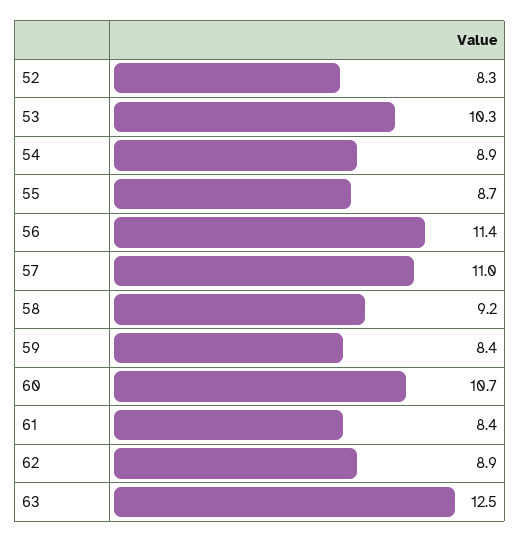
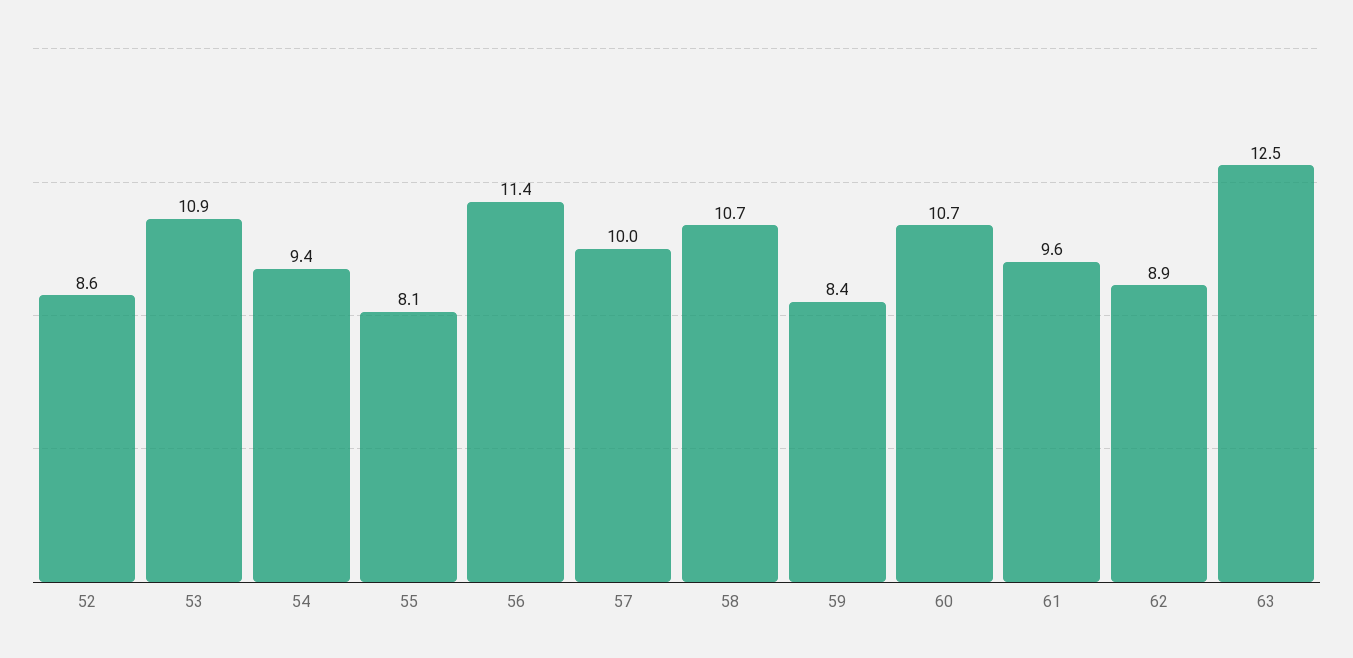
  {
-   "52": 8.3,
+   "52": 8.6,
-   "53": 10.3,
+   "53": 10.9,
-   "54": 8.9,
+   "54": 9.4,
-   "55": 8.7,
+   "55": 8.1,
    "56": 11.4,
-   "57": 11,
+   "57": 10,
-   "58": 9.2,
+   "58": 10.7,
    "59": 8.4,
    "60": 10.7,
-   "61": 8.4,
+   "61": 9.6,
    "62": 8.9,
    "63": 12.5
  }

